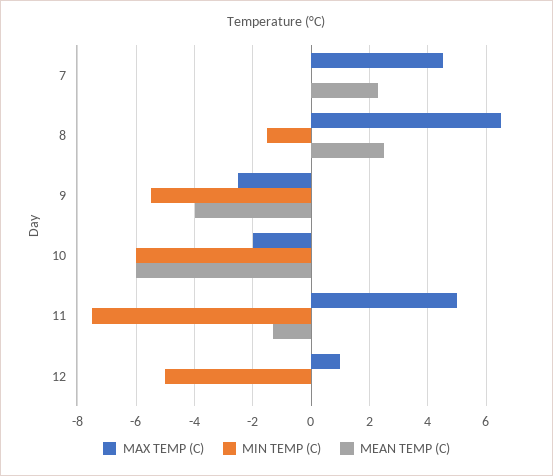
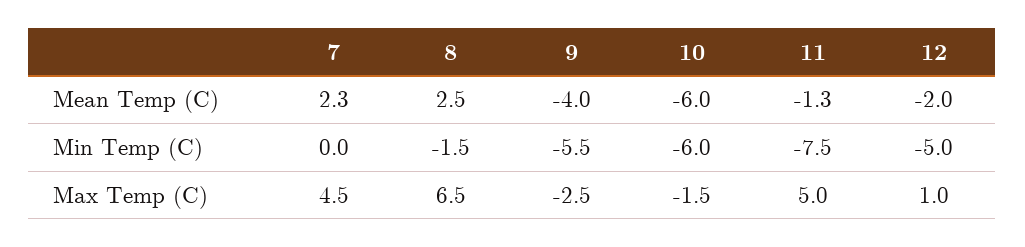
  {
    "MAX TEMP (C)": {
      "7": 4.5,
      "8": 6.5,
      "9": -2.5,
-     "10": -2,
+     "10": -1.5,
      "11": 5,
      "12": 1
    },
    "MIN TEMP (C)": {
      "7": 0,
      "8": -1.5,
      "9": -5.5,
      "10": -6,
      "11": -7.5,
      "12": -5
    },
    "MEAN TEMP (C)": {
      "7": 2.3,
      "8": 2.5,
      "9": -4,
      "10": -6,
      "11": -1.3,
-     "12": 0
+     "12": -2
    }
  }

